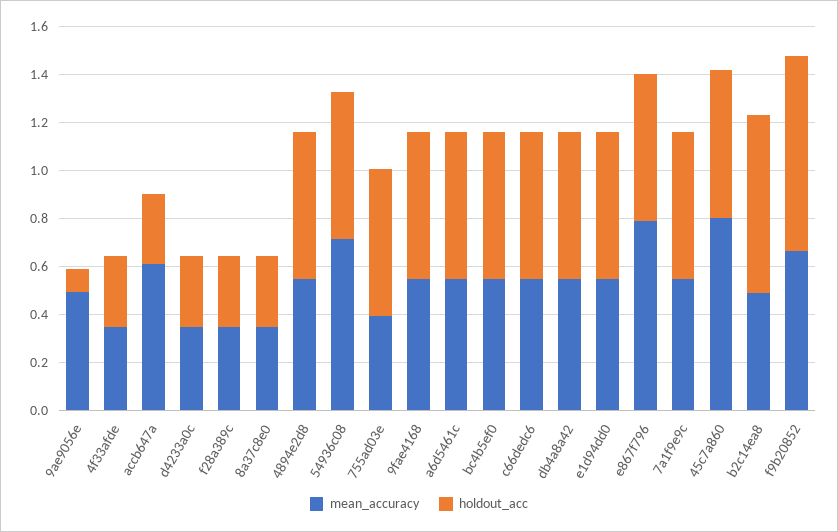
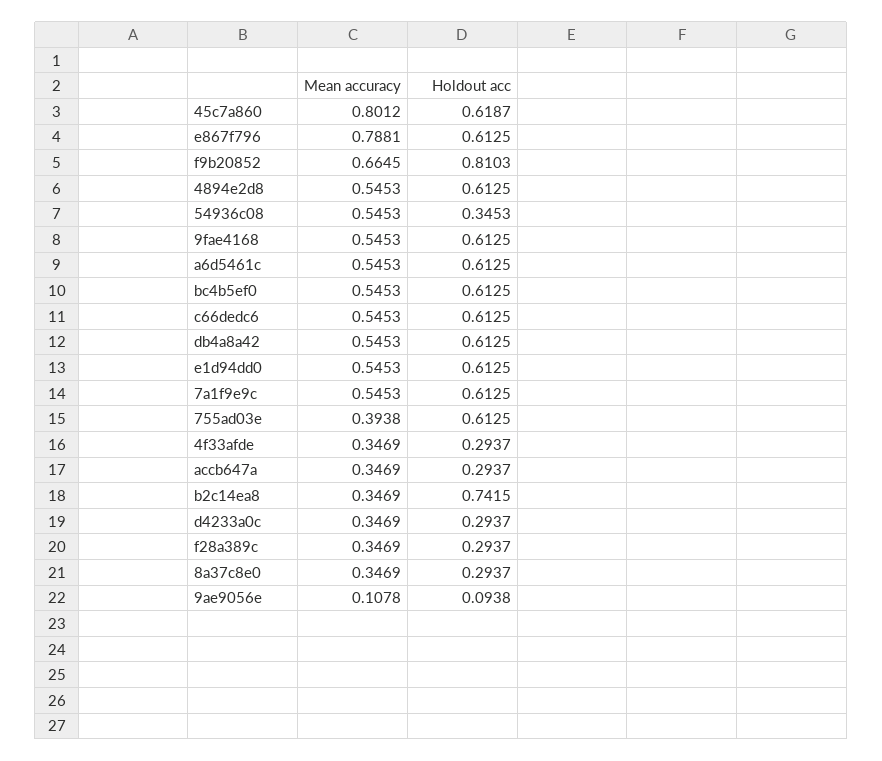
  {
    "mean_accuracy": {
-     "9ae9056e": 0.5,
+     "9ae9056e": 0.1078,
      "4f33afde": 0.3469,
-     "accb647a": 0.6,
+     "accb647a": 0.3469,
      "d4233a0c": 0.3469,
      "f28a389c": 0.3469,
      "8a37c8e0": 0.3469,
      "4894e2d8": 0.5453,
-     "54936c08": 0.7,
+     "54936c08": 0.5453,
      "755ad03e": 0.3938,
      "9fae4168": 0.5453,
      "a6d5461c": 0.5453,
      "bc4b5ef0": 0.5453,
      "c66dedc6": 0.5453,
      "db4a8a42": 0.5453,
      "e1d94dd0": 0.5453,
      "e867f796": 0.7881,
      "7a1f9e9c": 0.5453,
      "45c7a860": 0.8012,
-     "b2c14ea8": 0.5,
+     "b2c14ea8": 0.3469,
      "f9b20852": 0.6645
    },
    "holdout_acc": {
      "9ae9056e": 0.0938,
      "4f33afde": 0.2937,
      "accb647a": 0.2937,
      "d4233a0c": 0.2937,
      "f28a389c": 0.2937,
      "8a37c8e0": 0.2937,
      "4894e2d8": 0.6125,
-     "54936c08": 0.6,
+     "54936c08": 0.3453,
      "755ad03e": 0.6125,
      "9fae4168": 0.6125,
      "a6d5461c": 0.6125,
      "bc4b5ef0": 0.6125,
      "c66dedc6": 0.6125,
      "db4a8a42": 0.6125,
      "e1d94dd0": 0.6125,
      "e867f796": 0.6125,
      "7a1f9e9c": 0.6125,
      "45c7a860": 0.6187,
      "b2c14ea8": 0.7415,
      "f9b20852": 0.8103
    }
  }

